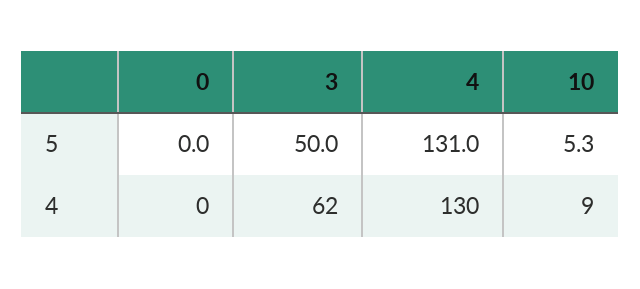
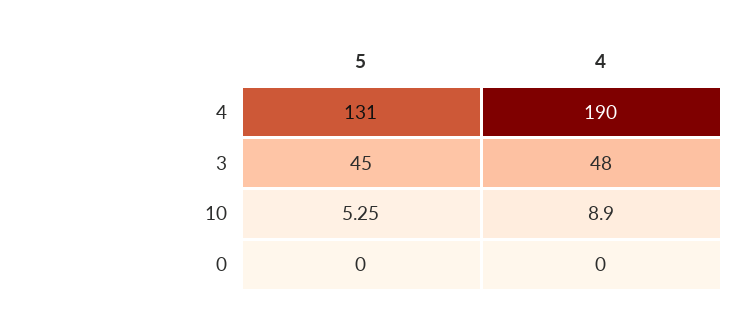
  {
    "0": {
      "5": 0,
      "4": 0
    },
    "3": {
-     "5": 50,
+     "5": 45,
-     "4": 62
+     "4": 48
    },
    "4": {
      "5": 131,
-     "4": 130
+     "4": 190
    },
    "10": {
      "5": 5.25,
      "4": 8.9
    }
  }

